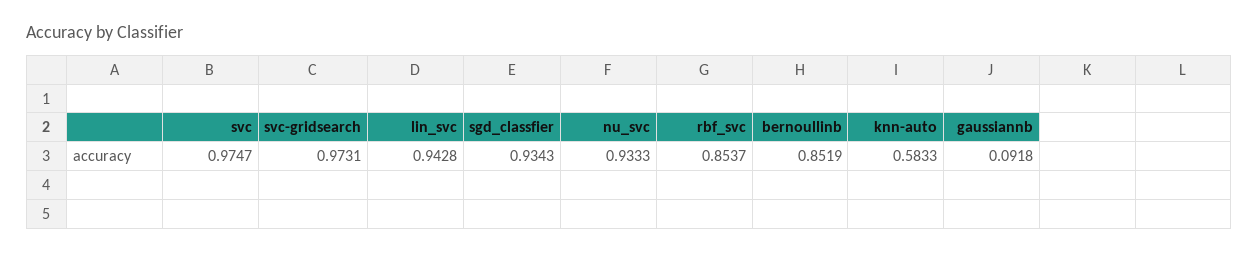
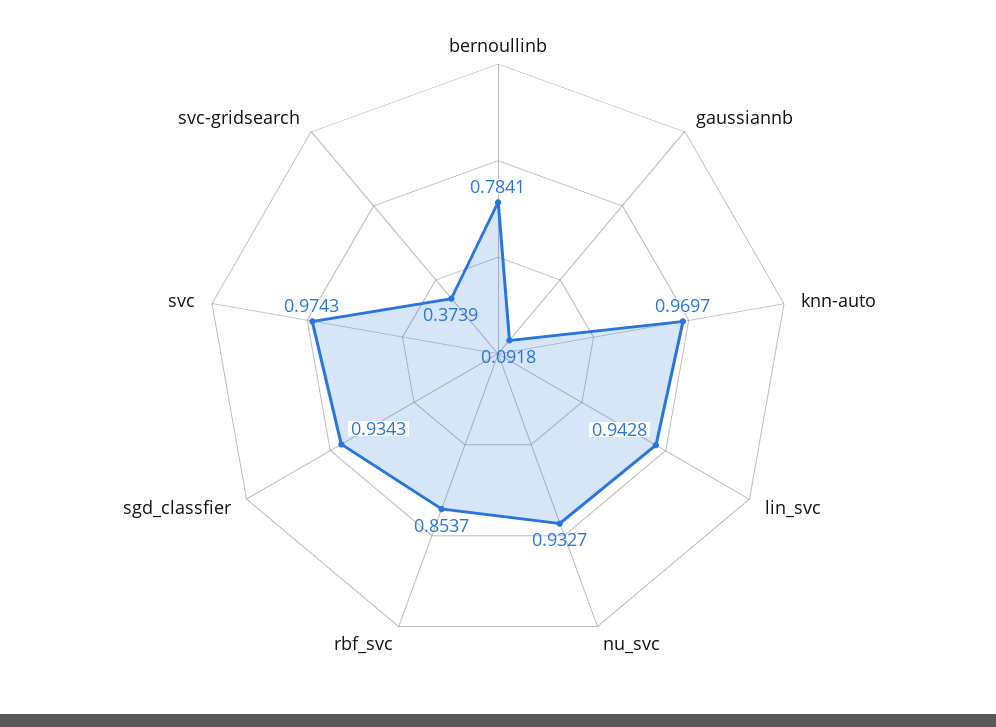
  {
-   "svc": 0.9747,
+   "svc": 0.9743,
-   "svc-gridsearch": 0.9731,
+   "svc-gridsearch": 0.3739,
    "lin_svc": 0.9428,
    "sgd_classfier": 0.9343,
-   "nu_svc": 0.9333,
+   "nu_svc": 0.9327,
    "rbf_svc": 0.8537,
-   "bernoullinb": 0.8519,
+   "bernoullinb": 0.7841,
-   "knn-auto": 0.5833,
+   "knn-auto": 0.9697,
    "gaussiannb": 0.0918
  }

